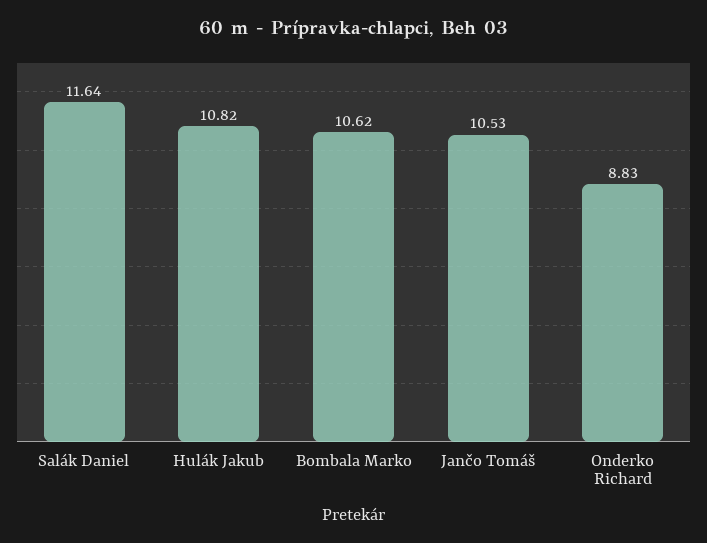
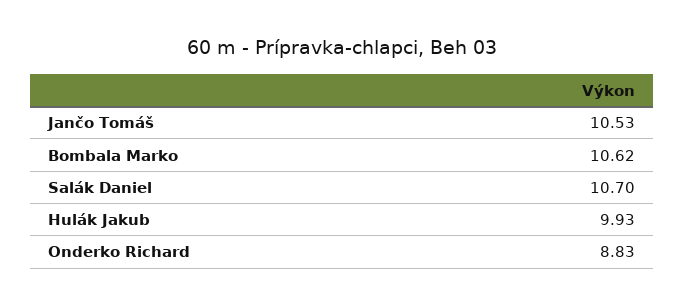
  {
-   "Salák Daniel": 11.64,
+   "Salák Daniel": 10.7,
-   "Hulák Jakub": 10.82,
+   "Hulák Jakub": 9.93,
    "Bombala Marko": 10.62,
    "Jančo Tomáš": 10.53,
    "Onderko Richard": 8.83
  }

